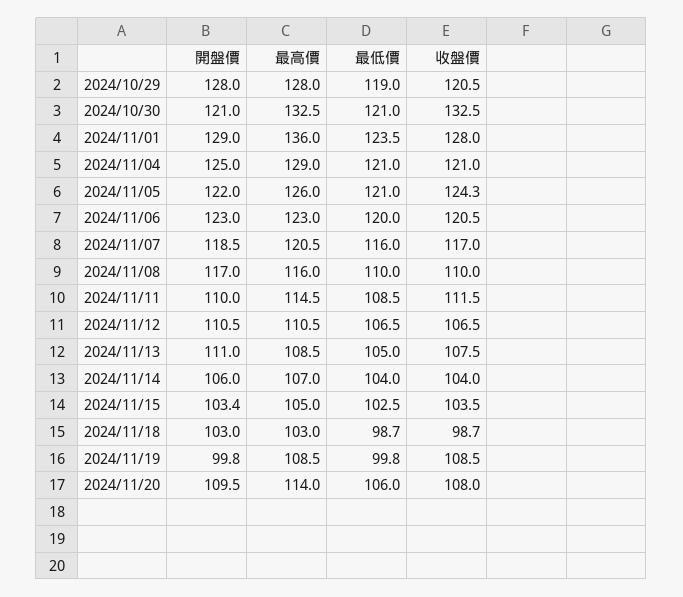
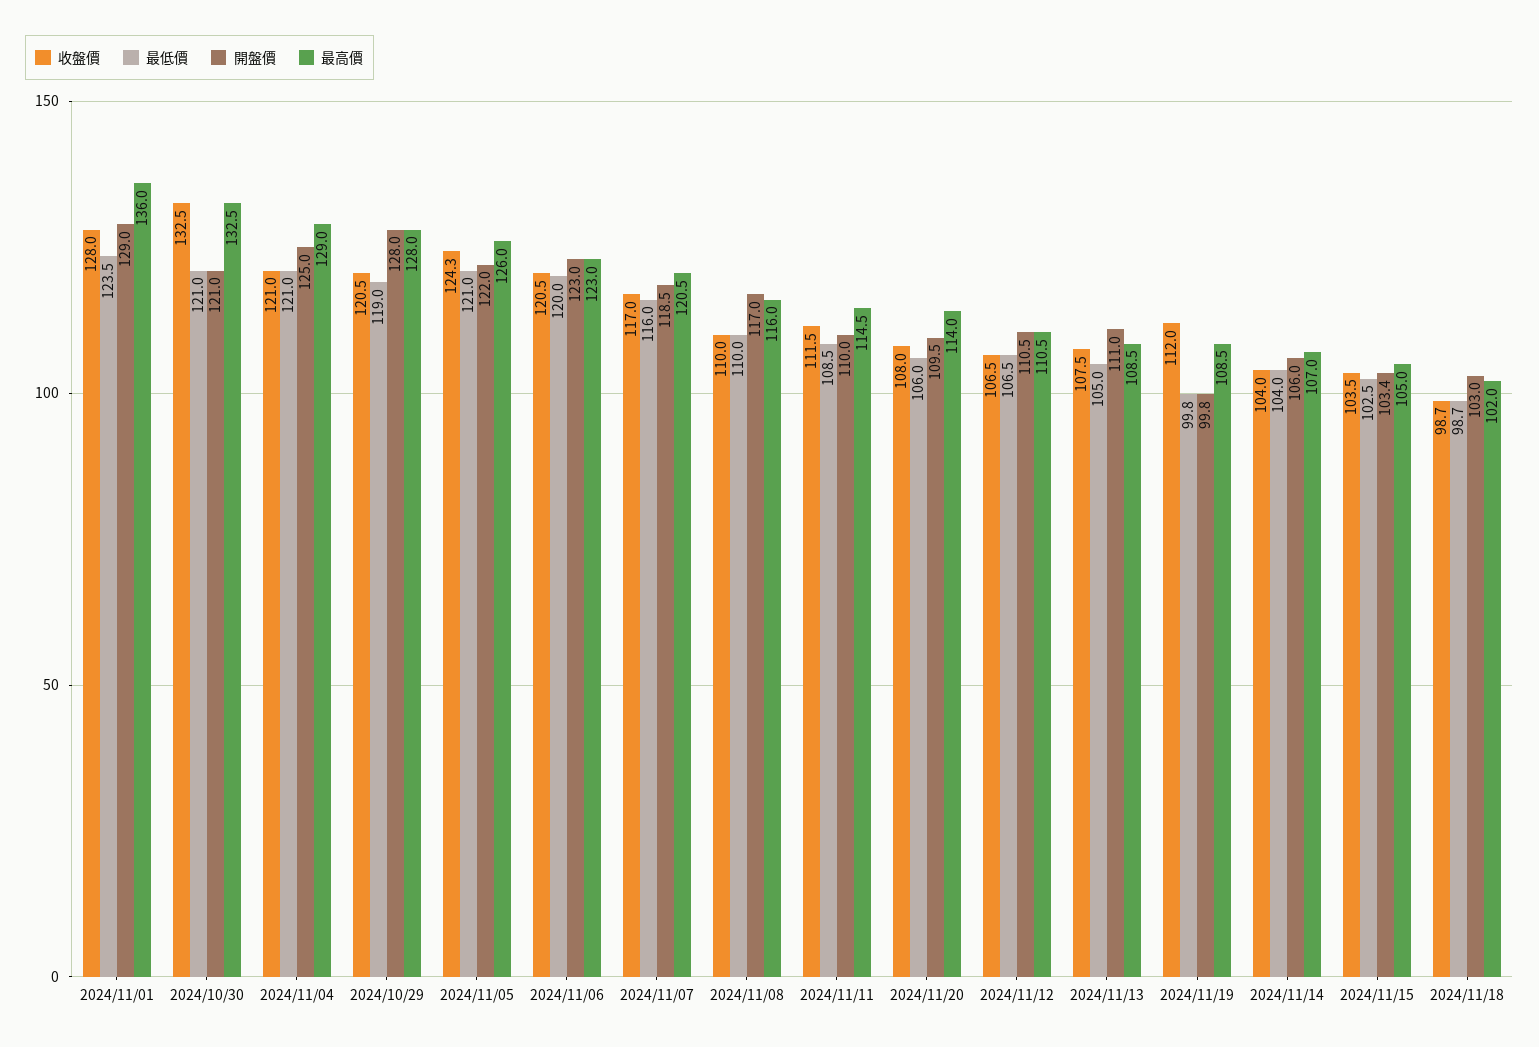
  {
    "開盤價": {
      "2024/10/29": 128,
      "2024/10/30": 121,
      "2024/11/01": 129,
      "2024/11/04": 125,
      "2024/11/05": 122,
      "2024/11/06": 123,
      "2024/11/07": 118.5,
      "2024/11/08": 117,
      "2024/11/11": 110,
      "2024/11/12": 110.5,
      "2024/11/13": 111,
      "2024/11/14": 106,
      "2024/11/15": 103.4,
      "2024/11/18": 103,
      "2024/11/19": 99.8,
      "2024/11/20": 109.5
    },
    "最高價": {
      "2024/10/29": 128,
      "2024/10/30": 132.5,
      "2024/11/01": 136,
      "2024/11/04": 129,
      "2024/11/05": 126,
      "2024/11/06": 123,
      "2024/11/07": 120.5,
      "2024/11/08": 116,
      "2024/11/11": 114.5,
      "2024/11/12": 110.5,
      "2024/11/13": 108.5,
      "2024/11/14": 107,
      "2024/11/15": 105,
-     "2024/11/18": 103,
+     "2024/11/18": 102,
      "2024/11/19": 108.5,
      "2024/11/20": 114
    },
    "最低價": {
      "2024/10/29": 119,
      "2024/10/30": 121,
      "2024/11/01": 123.5,
      "2024/11/04": 121,
      "2024/11/05": 121,
      "2024/11/06": 120,
      "2024/11/07": 116,
      "2024/11/08": 110,
      "2024/11/11": 108.5,
      "2024/11/12": 106.5,
      "2024/11/13": 105,
      "2024/11/14": 104,
      "2024/11/15": 102.5,
      "2024/11/18": 98.7,
      "2024/11/19": 99.8,
      "2024/11/20": 106
    },
    "收盤價": {
      "2024/10/29": 120.5,
      "2024/10/30": 132.5,
      "2024/11/01": 128,
      "2024/11/04": 121,
      "2024/11/05": 124.3,
      "2024/11/06": 120.5,
      "2024/11/07": 117,
      "2024/11/08": 110,
      "2024/11/11": 111.5,
      "2024/11/12": 106.5,
      "2024/11/13": 107.5,
      "2024/11/14": 104,
      "2024/11/15": 103.5,
      "2024/11/18": 98.7,
-     "2024/11/19": 108.5,
+     "2024/11/19": 112,
      "2024/11/20": 108
    }
  }

